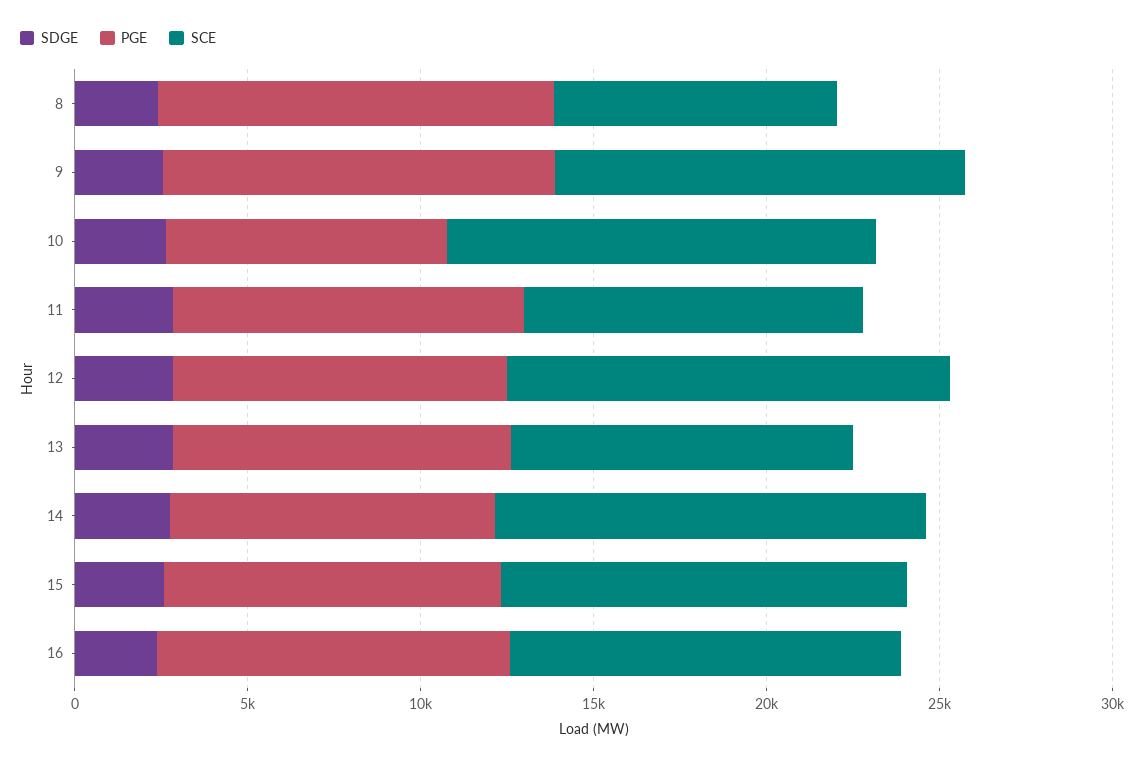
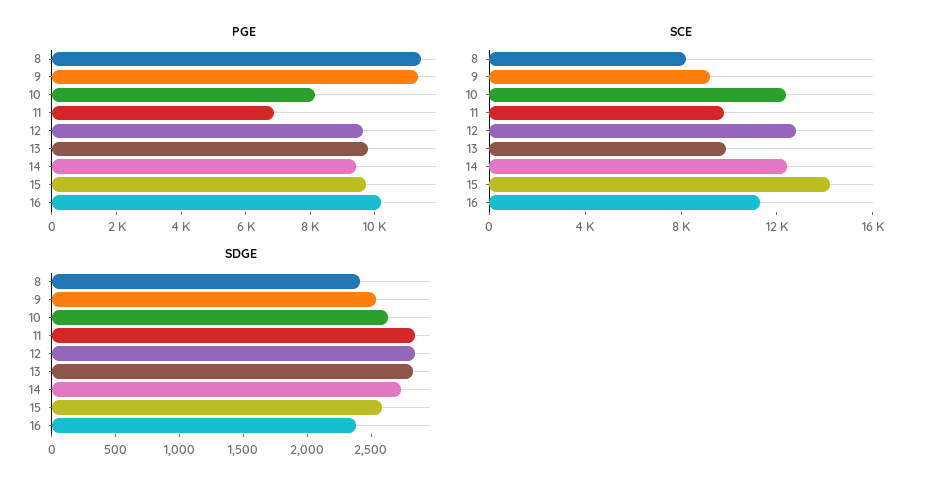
  {
    "SDGE": {
      "8": 2400,
      "9": 2500,
      "10": 2600,
      "11": 2800,
      "12": 2800,
      "13": 2800,
      "14": 2700,
      "15": 2600,
      "16": 2400
    },
    "PGE": {
      "8": 11500,
      "9": 11500,
      "10": 8000,
-     "11": 10000,
+     "11": 7000,
      "12": 9500,
      "13": 10000,
      "14": 9500,
      "15": 9500,
      "16": 10000
    },
    "SCE": {
      "8": 8000,
-     "9": 12000,
+     "9": 9000,
      "10": 12000,
      "11": 10000,
      "12": 13000,
      "13": 10000,
      "14": 12000,
-     "15": 12000,
+     "15": 14000,
      "16": 11000
    }
  }

